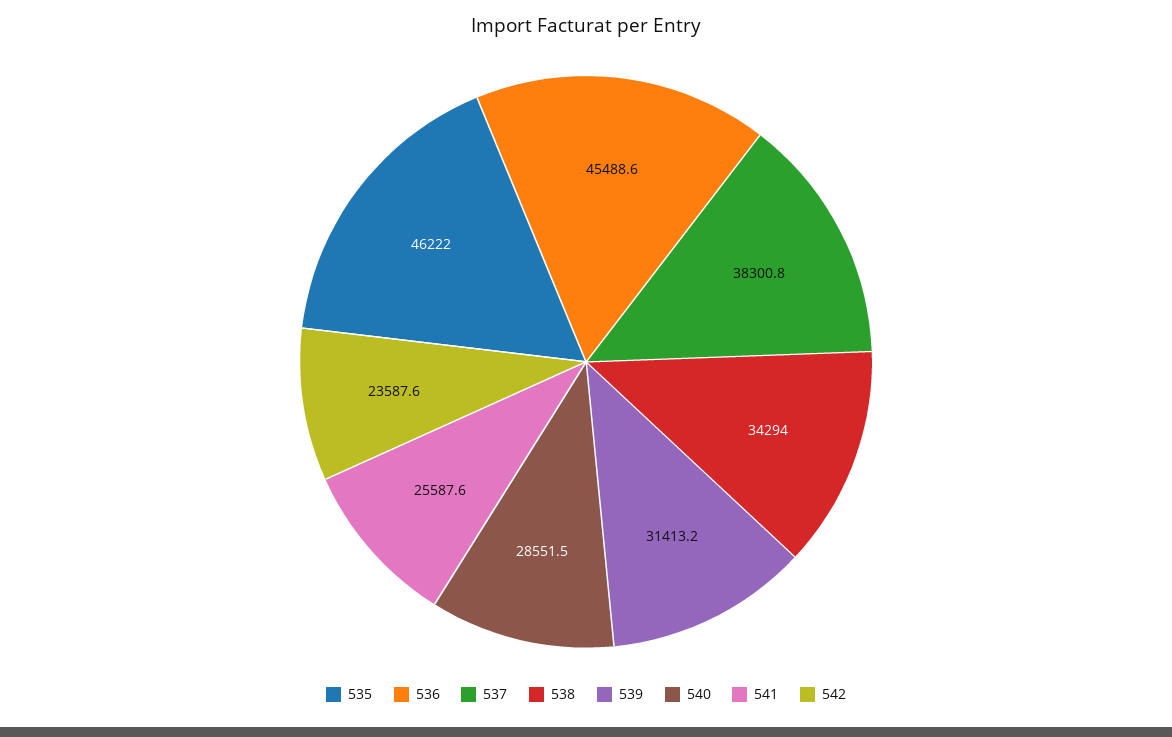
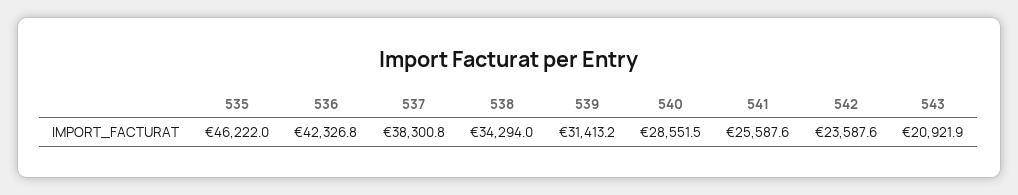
  {
    "535": 46222,
-   "536": 45488.6,
+   "536": 42326.8,
    "537": 38300.8,
    "538": 34294,
    "539": 31413.2,
    "540": 28551.5,
    "541": 25587.6,
-   "542": 23587.6
+   "542": 23587.6,
+   "543": 20921.9
  }

